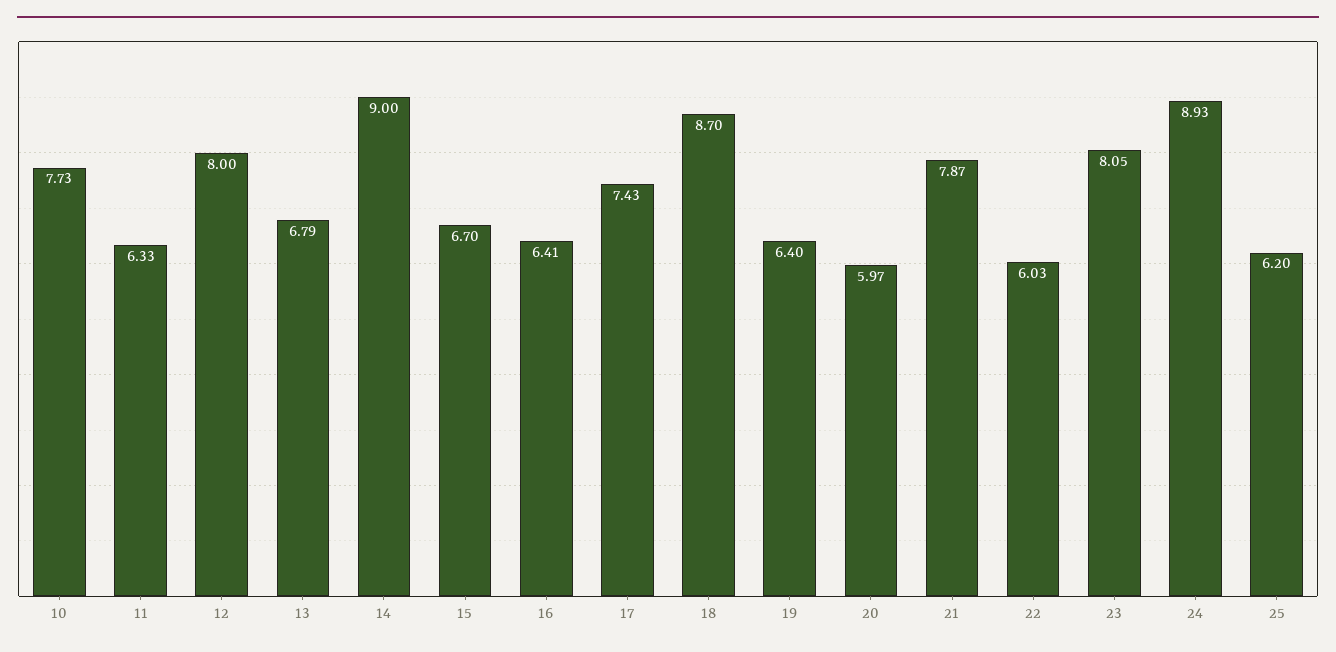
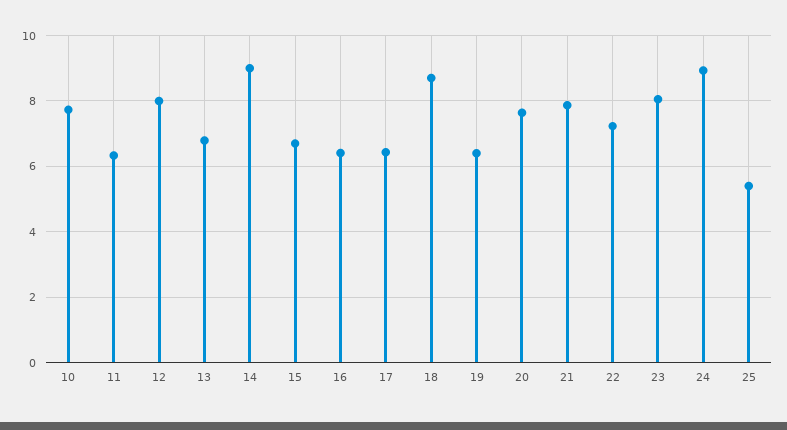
  {
    "10": 7.73,
    "11": 6.33,
    "12": 8,
    "13": 6.79,
    "14": 9,
    "15": 6.7,
    "16": 6.41,
-   "17": 7.43,
+   "17": 6.4,
    "18": 8.7,
    "19": 6.4,
-   "20": 5.97,
+   "20": 7.6,
    "21": 7.87,
-   "22": 6.03,
+   "22": 7.2,
    "23": 8.05,
    "24": 8.93,
-   "25": 6.2
+   "25": 5.4
  }

